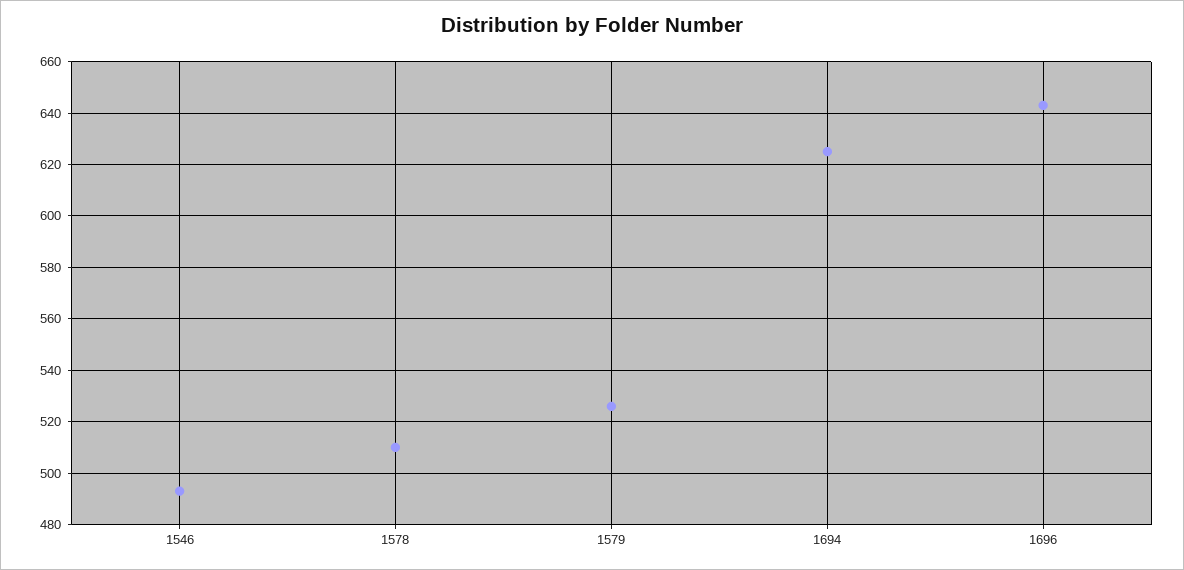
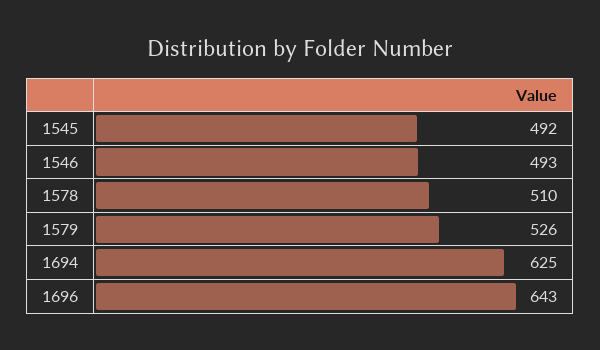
  {
    "1546": 493,
    "1578": 510,
    "1579": 526,
    "1694": 625,
-   "1696": 643
+   "1696": 643,
+   "1545": 492
  }

